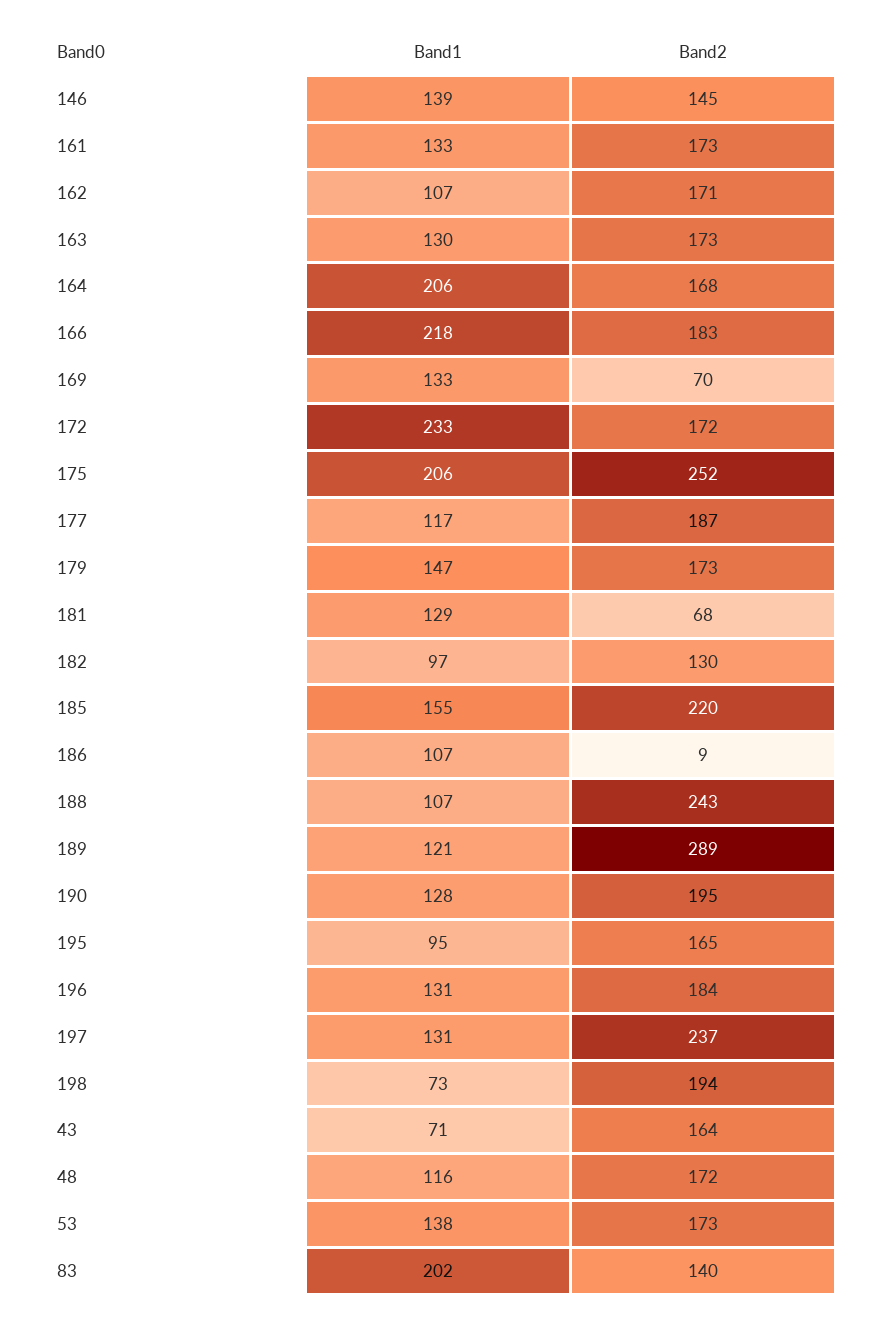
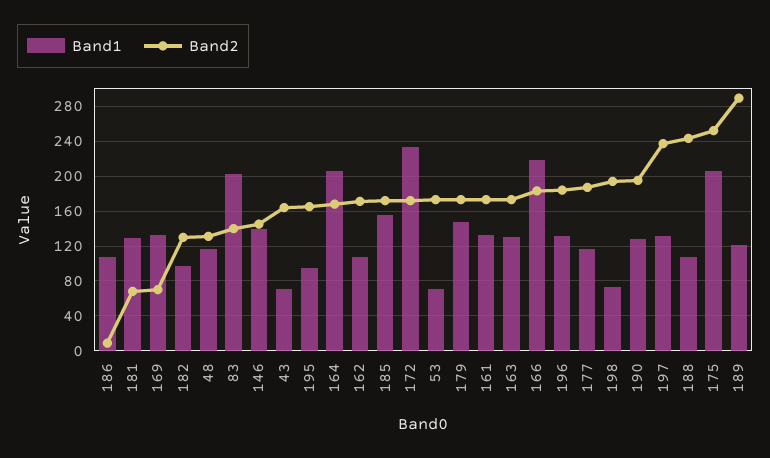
  {
    "Band1": {
      "146": 139,
      "161": 133,
      "162": 107,
      "163": 130,
      "164": 206,
      "166": 218,
      "169": 133,
      "172": 233,
      "175": 206,
      "177": 117,
      "179": 147,
      "181": 129,
      "182": 97,
      "185": 155,
      "186": 107,
      "188": 107,
      "189": 121,
      "190": 128,
      "195": 95,
      "196": 131,
      "197": 131,
      "198": 73,
      "43": 71,
      "48": 116,
-     "53": 138,
+     "53": 70,
      "83": 202
    },
    "Band2": {
      "146": 145,
      "161": 173,
      "162": 171,
      "163": 173,
      "164": 168,
      "166": 183,
      "169": 70,
      "172": 172,
      "175": 252,
      "177": 187,
      "179": 173,
      "181": 68,
      "182": 130,
-     "185": 220,
+     "185": 170,
      "186": 9,
      "188": 243,
      "189": 289,
      "190": 195,
      "195": 165,
      "196": 184,
      "197": 237,
      "198": 194,
      "43": 164,
-     "48": 172,
+     "48": 130,
      "53": 173,
      "83": 140
    }
  }

